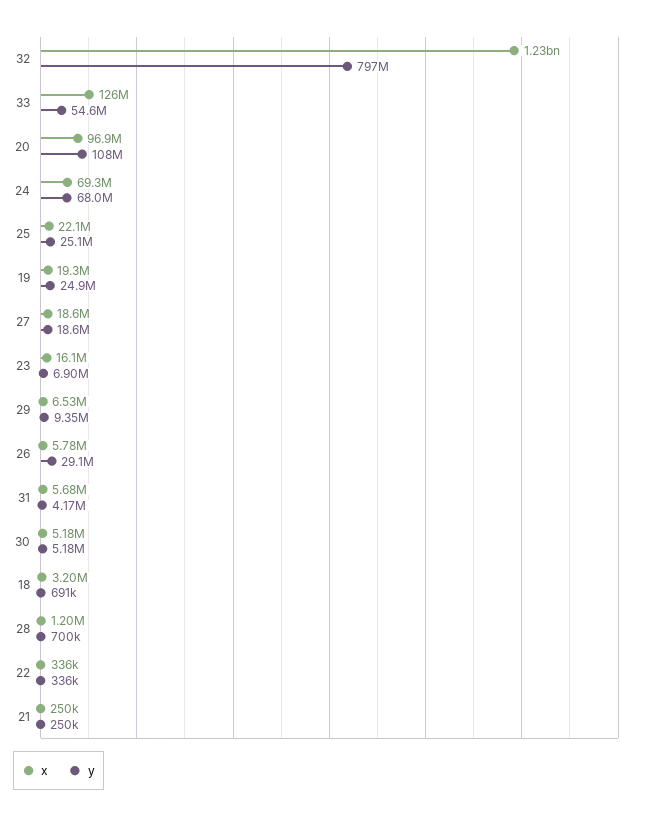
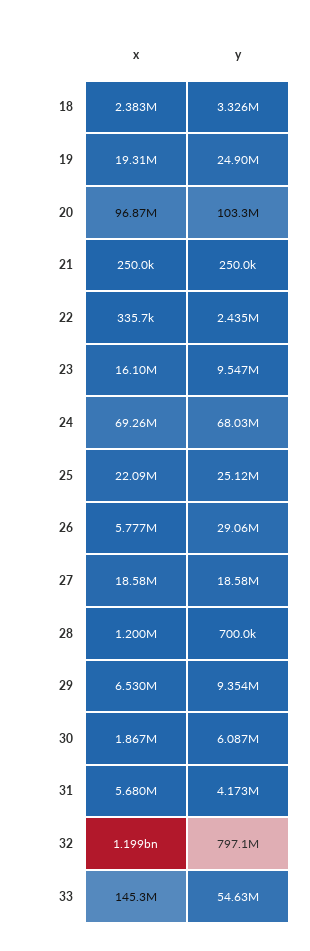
  {
    "x": {
-     "32": 1230000000,
+     "32": 1199000000,
-     "33": 126000000,
+     "33": 145300000,
      "20": 96870000,
      "24": 69260000,
      "25": 22090000,
      "19": 19310000,
      "27": 18580000,
      "23": 16100000,
      "29": 6530000,
      "26": 5777000,
      "31": 5680000,
-     "30": 5180000,
+     "30": 1867000,
-     "18": 3200000,
+     "18": 2383000,
      "28": 1200000,
      "22": 335700,
      "21": 250000
    },
    "y": {
      "32": 797100000,
      "33": 54630000,
-     "20": 108000000,
+     "20": 103300000,
      "24": 68030000,
      "25": 25120000,
      "19": 24900000,
      "27": 18580000,
-     "23": 6900000,
+     "23": 9547000,
      "29": 9354000,
      "26": 29060000,
      "31": 4173000,
-     "30": 5180000,
+     "30": 6087000,
-     "18": 691000,
+     "18": 3326000,
      "28": 700000,
-     "22": 336000,
+     "22": 2435000,
      "21": 250000
    }
  }

